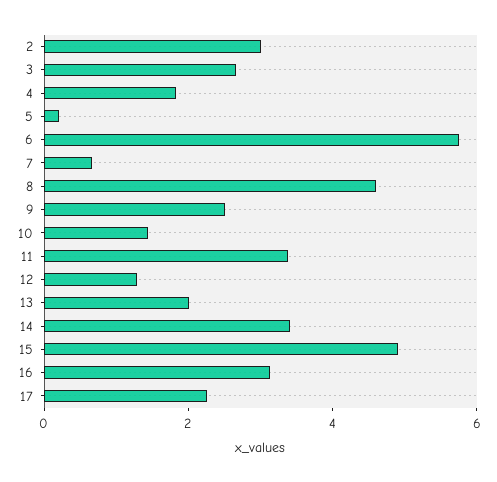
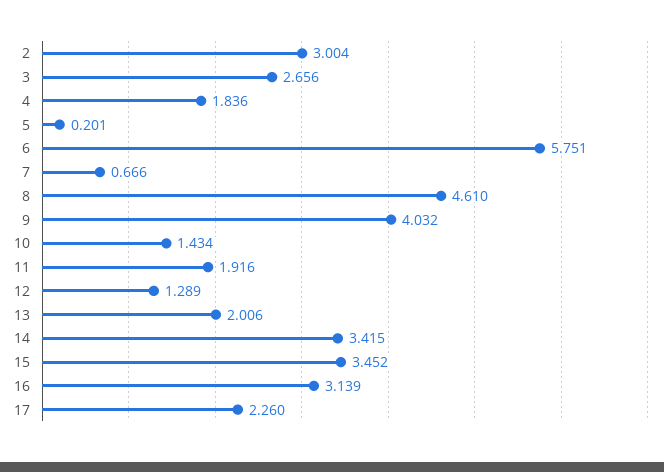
  {
    "2": 3.004,
    "3": 2.656,
    "4": 1.836,
    "5": 0.201,
    "6": 5.751,
    "7": 0.666,
    "8": 4.61,
-   "9": 2.5,
+   "9": 4.032,
    "10": 1.434,
-   "11": 3.5,
+   "11": 1.916,
    "12": 1.289,
    "13": 2.006,
    "14": 3.415,
-   "15": 5,
+   "15": 3.452,
    "16": 3.139,
    "17": 2.26
  }

